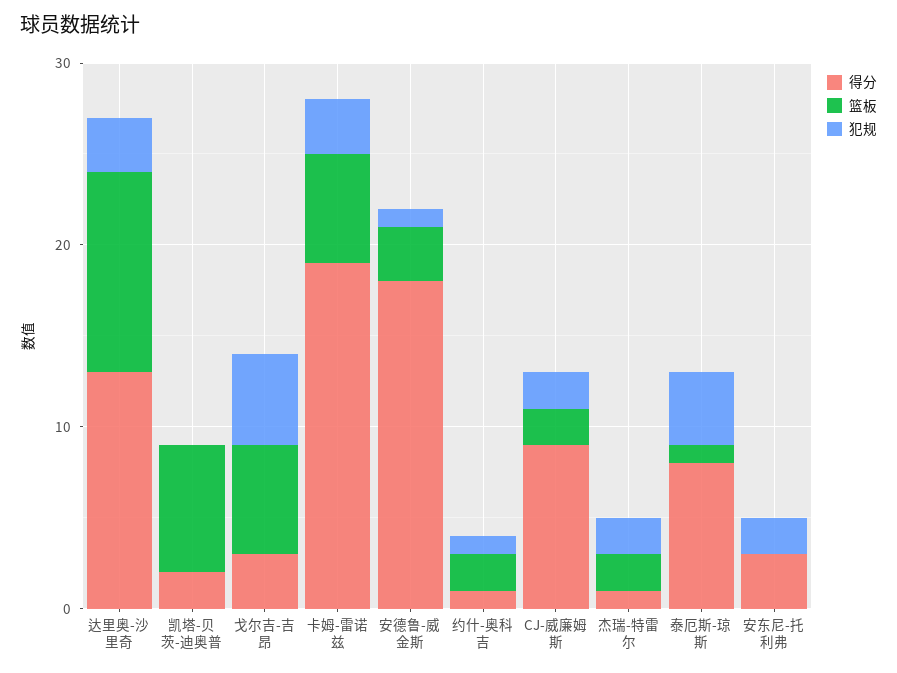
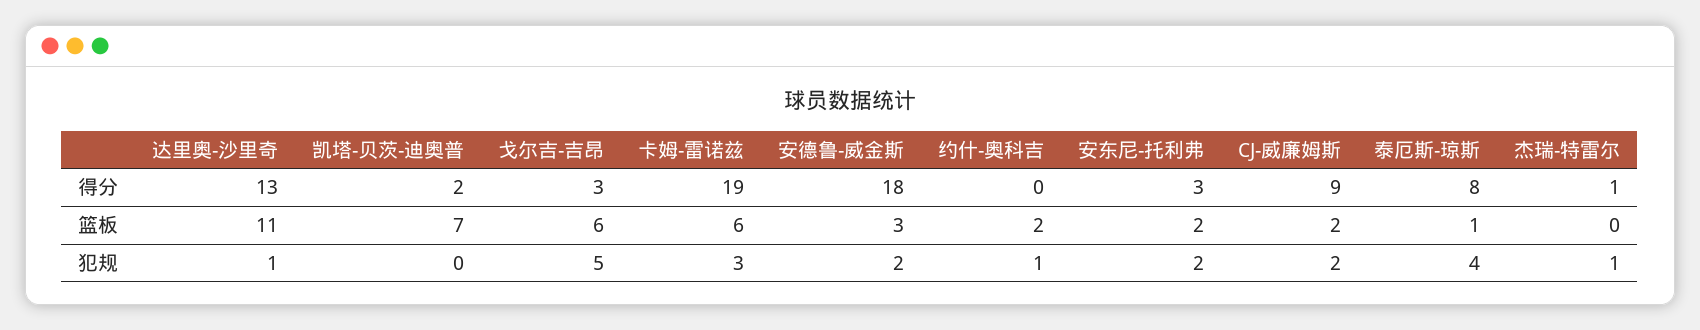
  {
    "得分": {
      "达里奥-沙里奇": 13,
      "凯塔-贝茨-迪奥普": 2,
      "戈尔吉-吉昂": 3,
      "卡姆-雷诺兹": 19,
      "安德鲁-威金斯": 18,
-     "约什-奥科吉": 1,
+     "约什-奥科吉": 0,
      "CJ-威廉姆斯": 9,
      "杰瑞-特雷尔": 1,
      "泰厄斯-琼斯": 8,
      "安东尼-托利弗": 3
    },
    "篮板": {
      "达里奥-沙里奇": 11,
      "凯塔-贝茨-迪奥普": 7,
      "戈尔吉-吉昂": 6,
      "卡姆-雷诺兹": 6,
      "安德鲁-威金斯": 3,
      "约什-奥科吉": 2,
      "CJ-威廉姆斯": 2,
-     "杰瑞-特雷尔": 2,
+     "杰瑞-特雷尔": 0,
      "泰厄斯-琼斯": 1,
-     "安东尼-托利弗": 0
+     "安东尼-托利弗": 2
    },
    "犯规": {
-     "达里奥-沙里奇": 3,
+     "达里奥-沙里奇": 1,
      "凯塔-贝茨-迪奥普": 0,
      "戈尔吉-吉昂": 5,
      "卡姆-雷诺兹": 3,
-     "安德鲁-威金斯": 1,
+     "安德鲁-威金斯": 2,
      "约什-奥科吉": 1,
      "CJ-威廉姆斯": 2,
-     "杰瑞-特雷尔": 2,
+     "杰瑞-特雷尔": 1,
      "泰厄斯-琼斯": 4,
      "安东尼-托利弗": 2
    }
  }

